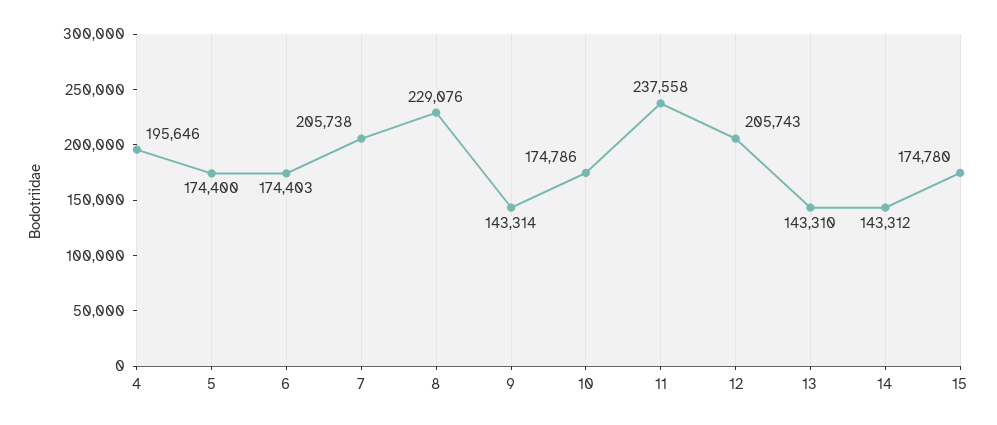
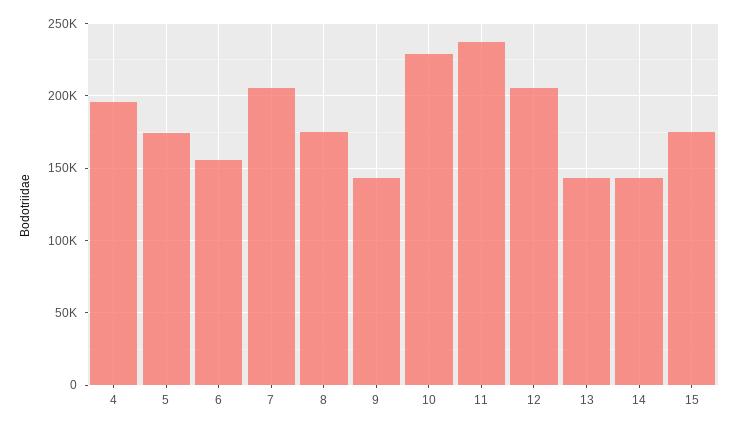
  {
    "4": 195646,
    "5": 174400,
-   "6": 174403,
+   "6": 155000,
    "7": 205738,
-   "8": 229076,
+   "8": 175000,
    "9": 143314,
-   "10": 174786,
+   "10": 230000,
    "11": 237558,
    "12": 205743,
    "13": 143310,
    "14": 143312,
    "15": 174780
  }

